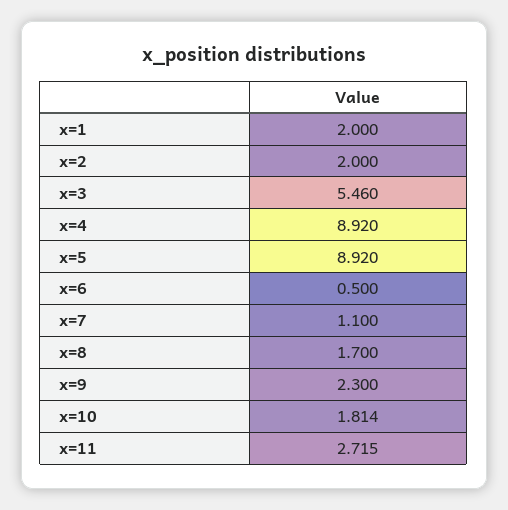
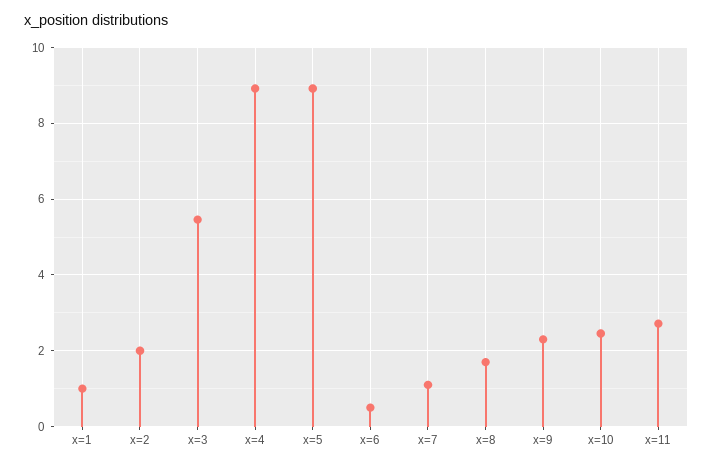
  {
-   "x=1": 2,
+   "x=1": 1,
    "x=2": 2,
    "x=3": 5.46,
    "x=4": 8.92,
    "x=5": 8.92,
    "x=6": 0.5,
    "x=7": 1.1,
    "x=8": 1.7,
    "x=9": 2.3,
-   "x=10": 1.814,
+   "x=10": 2.4,
    "x=11": 2.715
  }

